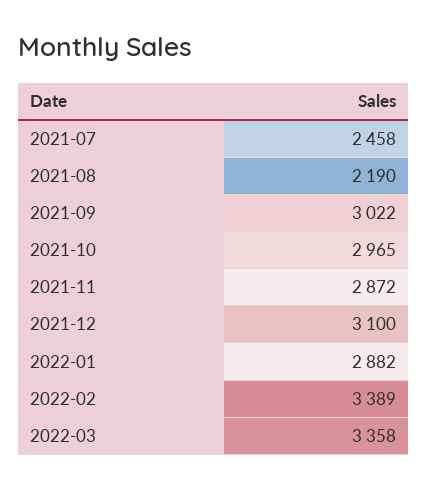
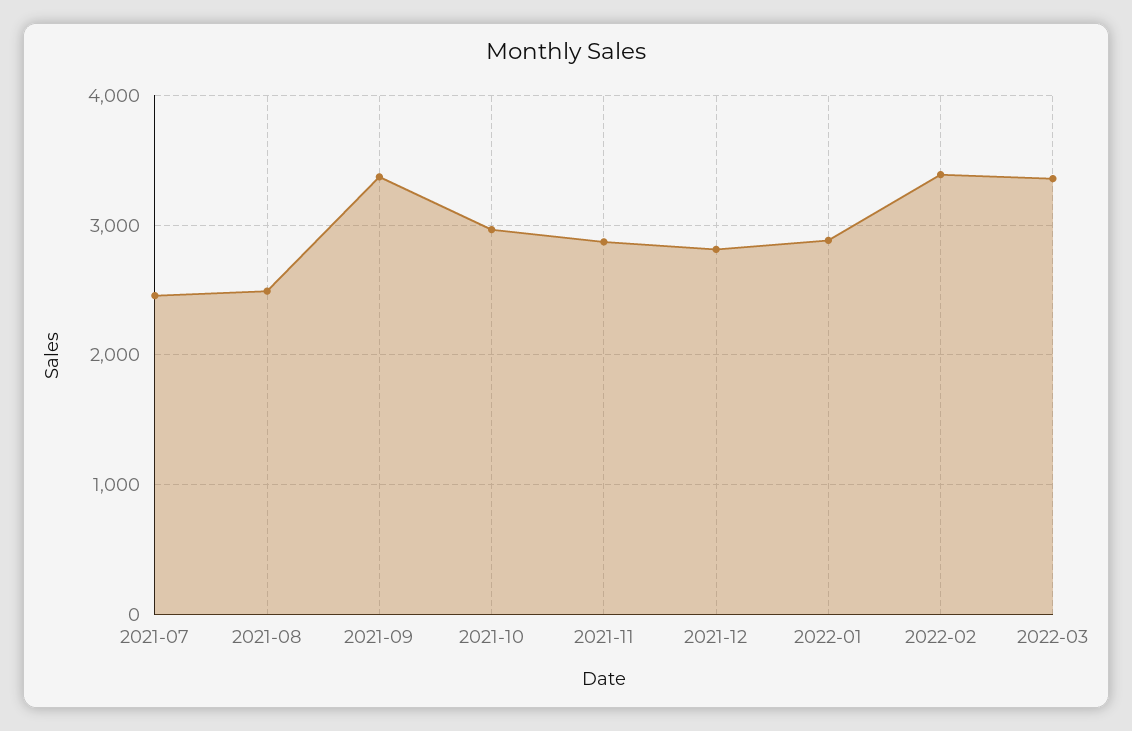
  {
    "2021-07": 2458,
-   "2021-08": 2190,
+   "2021-08": 2500,
-   "2021-09": 3022,
+   "2021-09": 3400,
    "2021-10": 2965,
    "2021-11": 2872,
-   "2021-12": 3100,
+   "2021-12": 2800,
    "2022-01": 2882,
    "2022-02": 3389,
    "2022-03": 3358
  }

